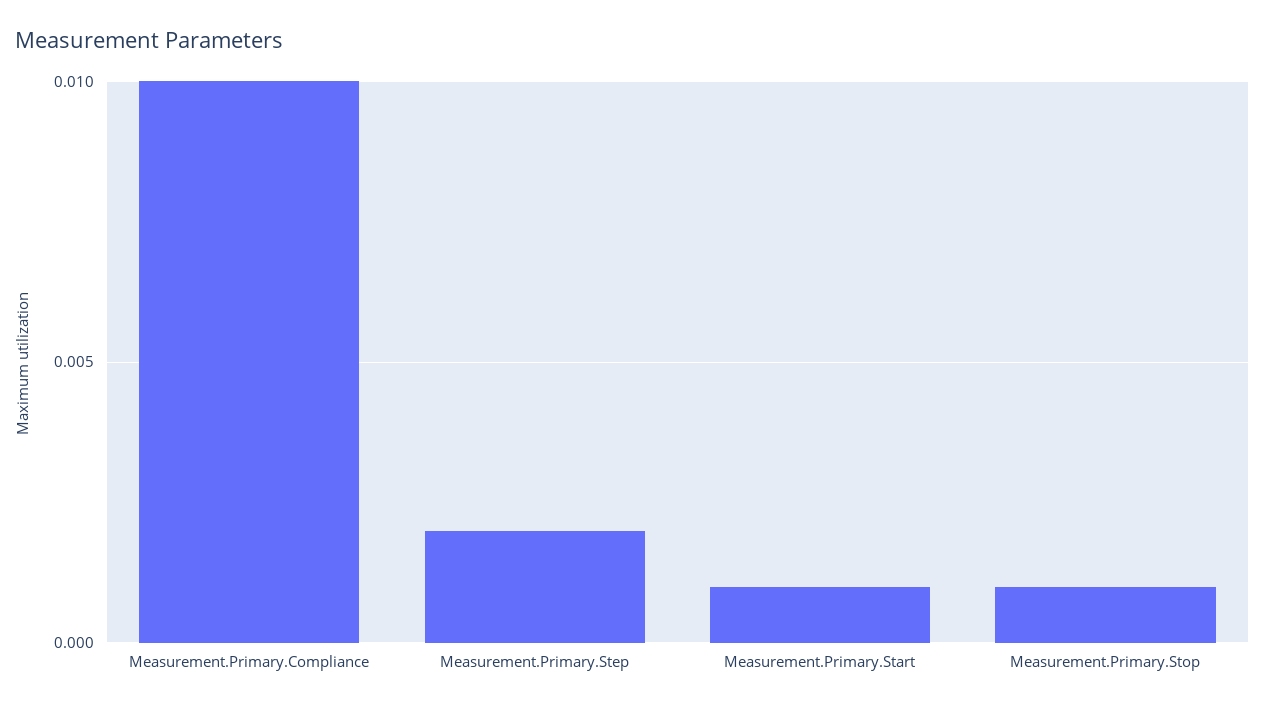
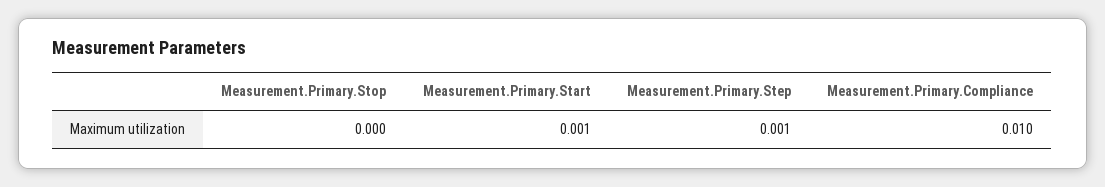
  {
    "Measurement.Primary.Compliance": 0.01,
-   "Measurement.Primary.Step": 0.002,
+   "Measurement.Primary.Step": 0.001,
    "Measurement.Primary.Start": 0.001,
-   "Measurement.Primary.Stop": 0.001
+   "Measurement.Primary.Stop": 0
  }

